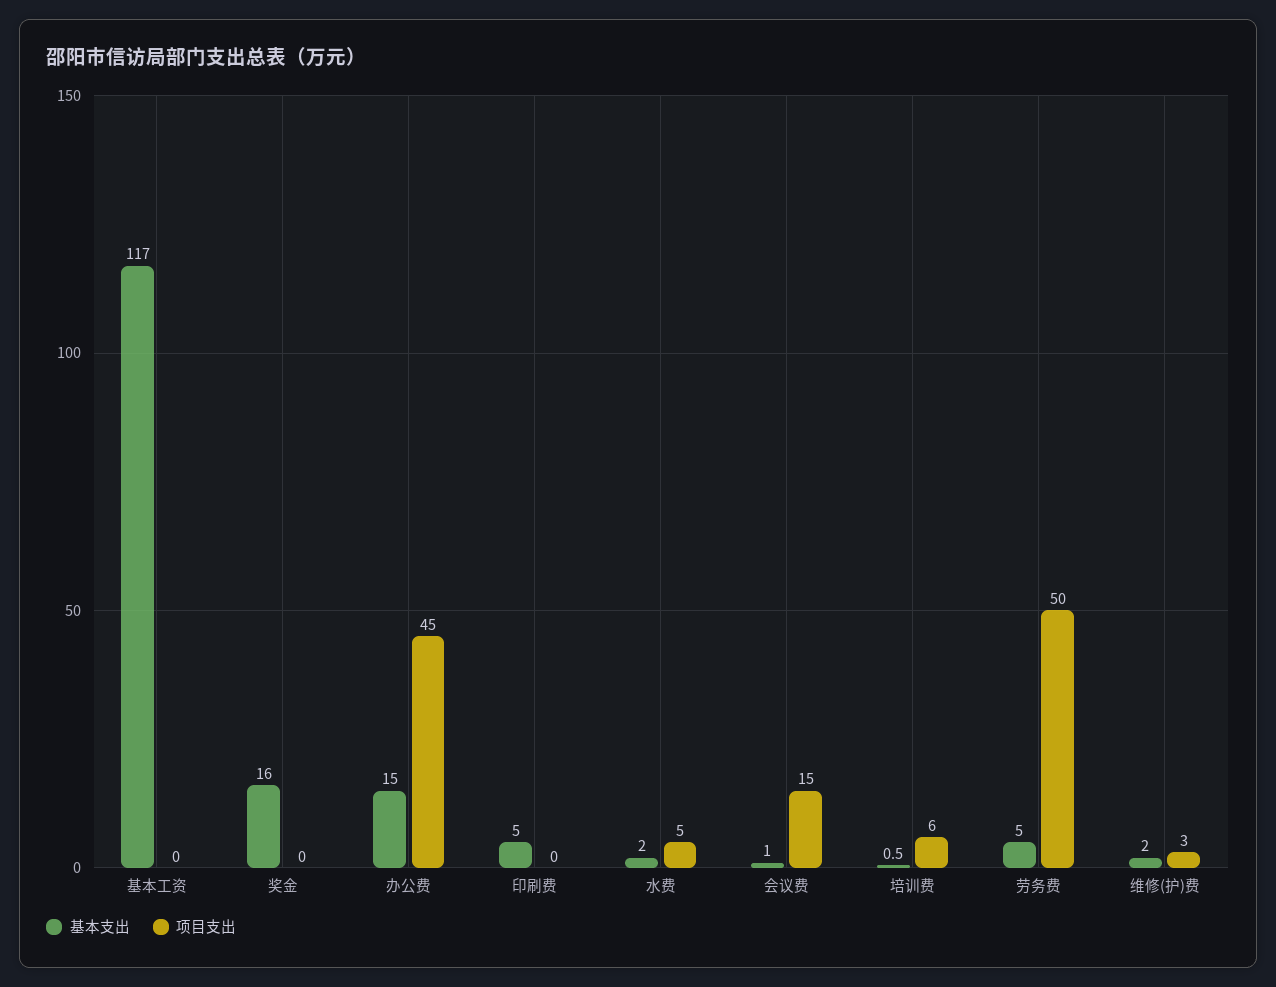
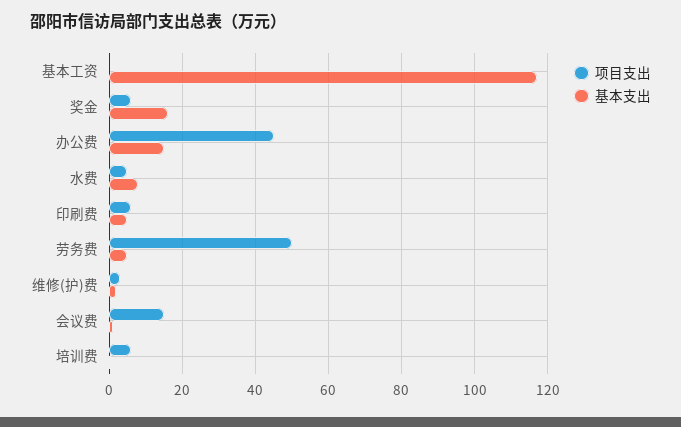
  {
    "基本支出": {
      "基本工资": 117,
      "奖金": 16,
      "办公费": 15,
      "印刷费": 5,
-     "水费": 2,
+     "水费": 8,
      "会议费": 1,
      "培训费": 0.5,
      "劳务费": 5,
      "维修(护)费": 2
    },
    "项目支出": {
      "基本工资": 0,
-     "奖金": 0,
+     "奖金": 6,
      "办公费": 45,
-     "印刷费": 0,
+     "印刷费": 6,
      "水费": 5,
      "会议费": 15,
      "培训费": 6,
      "劳务费": 50,
      "维修(护)费": 3
    }
  }

